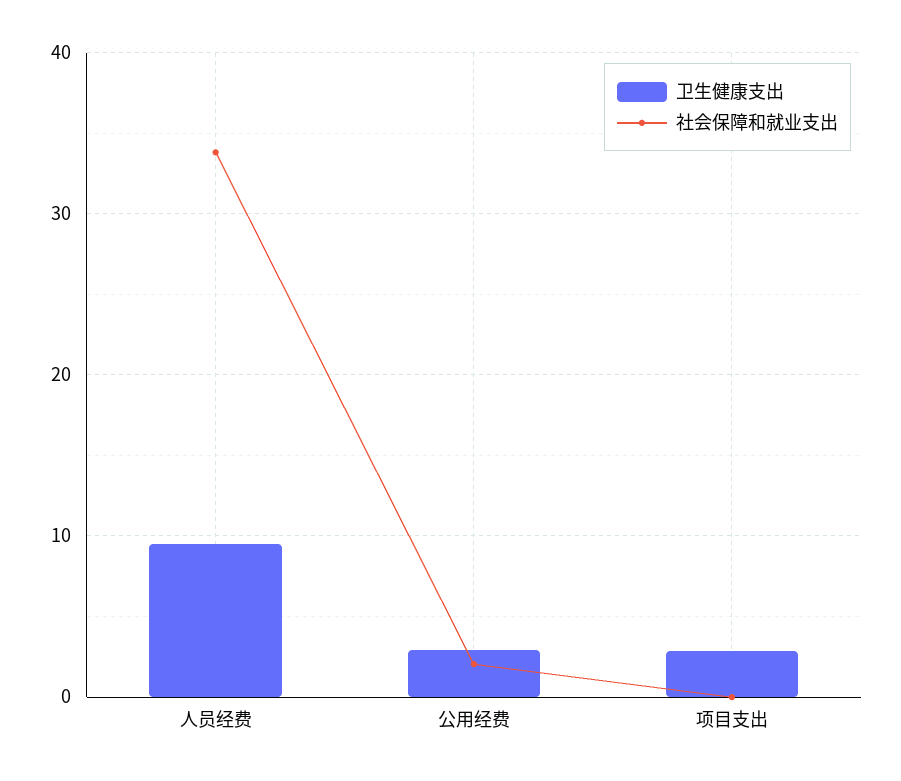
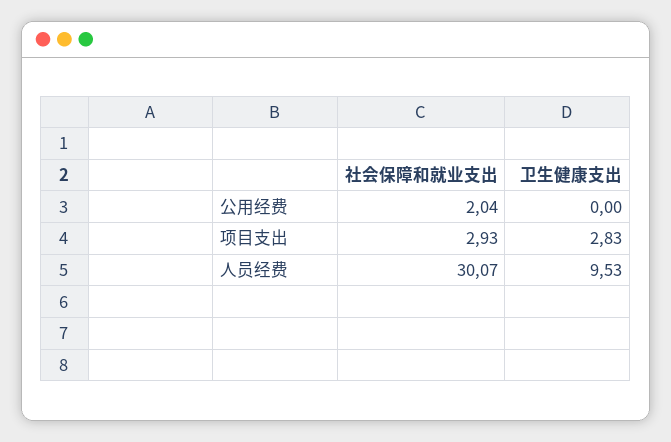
  {
    "卫生健康支出": {
      "人员经费": 9.53,
-     "公用经费": 3,
+     "公用经费": 0,
      "项目支出": 2.83
    },
    "社会保障和就业支出": {
-     "人员经费": 34,
+     "人员经费": 30.07,
      "公用经费": 2.04,
-     "项目支出": 0
+     "项目支出": 2.93
    }
  }

